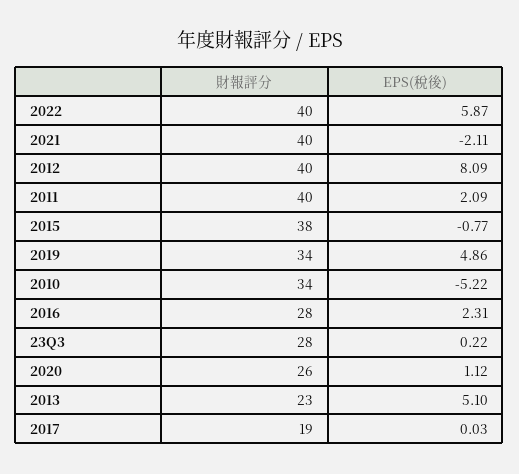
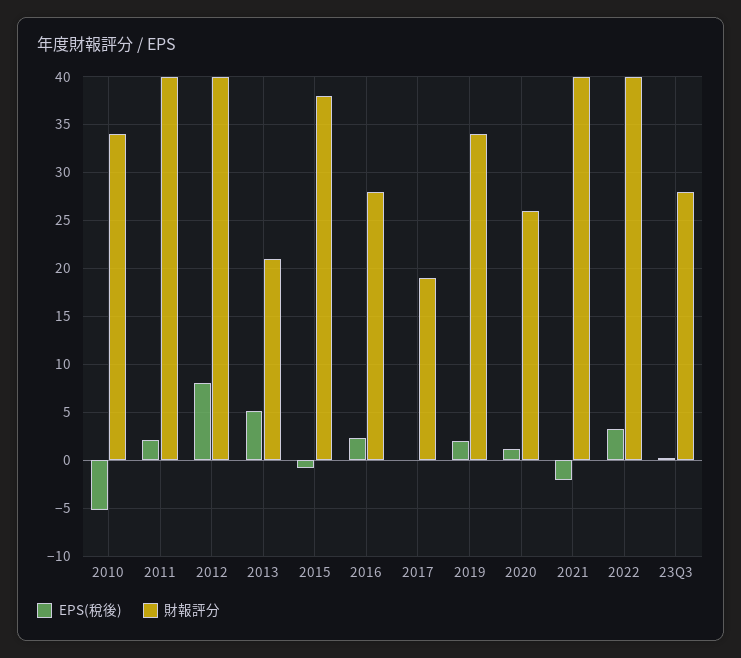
  {
    "財報評分": {
      "2022": 40,
      "2021": 40,
      "2012": 40,
      "2011": 40,
      "2015": 38,
      "2019": 34,
      "2010": 34,
      "2016": 28,
      "23Q3": 28,
      "2020": 26,
-     "2013": 23,
+     "2013": 21,
      "2017": 19
    },
    "EPS(稅後)": {
-     "2022": 5.87,
+     "2022": 3,
      "2021": -2.11,
      "2012": 8.09,
      "2011": 2.09,
      "2015": -0.77,
-     "2019": 4.86,
+     "2019": 2,
      "2010": -5.22,
      "2016": 2.31,
      "23Q3": 0.22,
      "2020": 1.12,
      "2013": 5.1,
      "2017": 0.03
    }
  }

